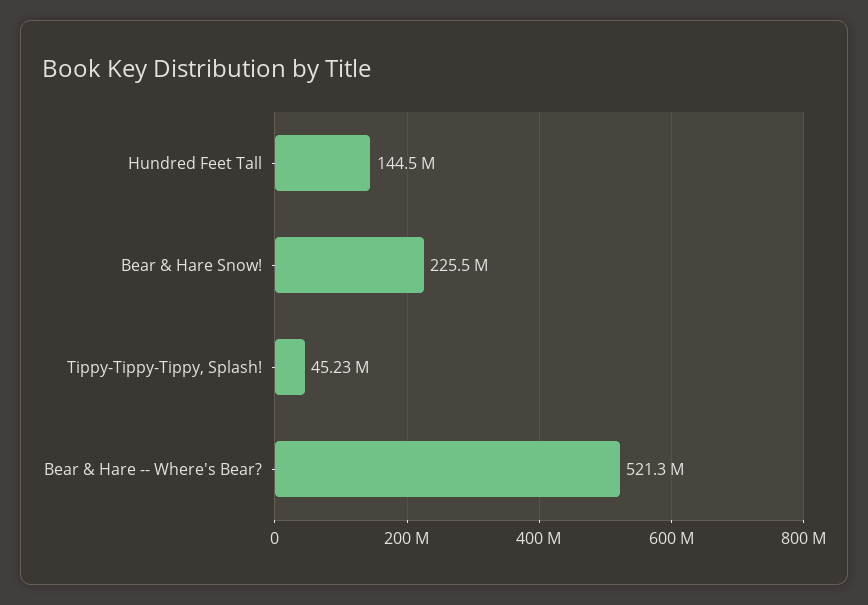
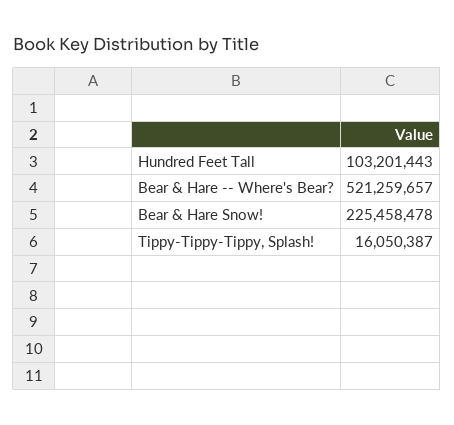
  {
-   "Hundred Feet Tall": 144500000,
+   "Hundred Feet Tall": 103201443,
    "Bear & Hare Snow!": 225458478,
-   "Tippy-Tippy-Tippy, Splash!": 45230000,
+   "Tippy-Tippy-Tippy, Splash!": 16050387,
    "Bear & Hare -- Where's Bear?": 521259657
  }

